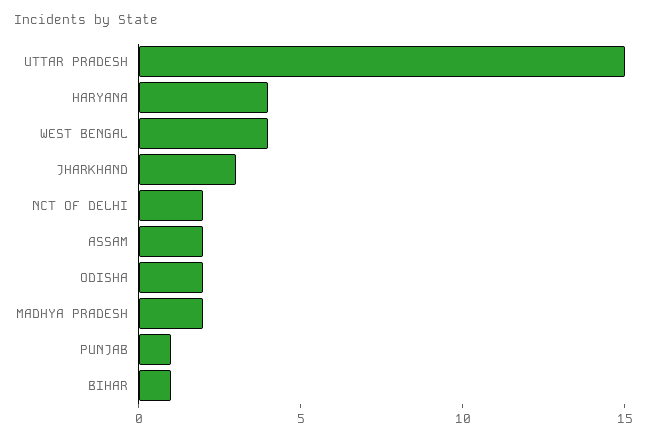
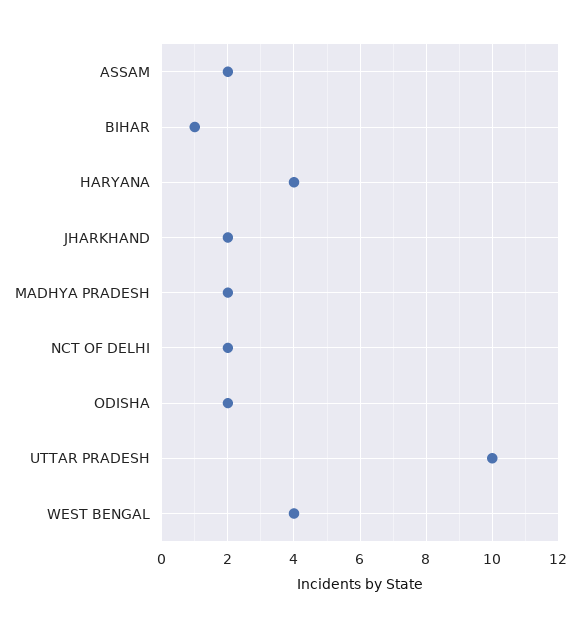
  {
-   "UTTAR PRADESH": 15,
+   "UTTAR PRADESH": 10,
    "HARYANA": 4,
    "WEST BENGAL": 4,
-   "JHARKHAND": 3,
+   "JHARKHAND": 2,
    "NCT OF DELHI": 2,
    "ASSAM": 2,
    "ODISHA": 2,
    "MADHYA PRADESH": 2,
-   "PUNJAB": 1,
    "BIHAR": 1
  }

